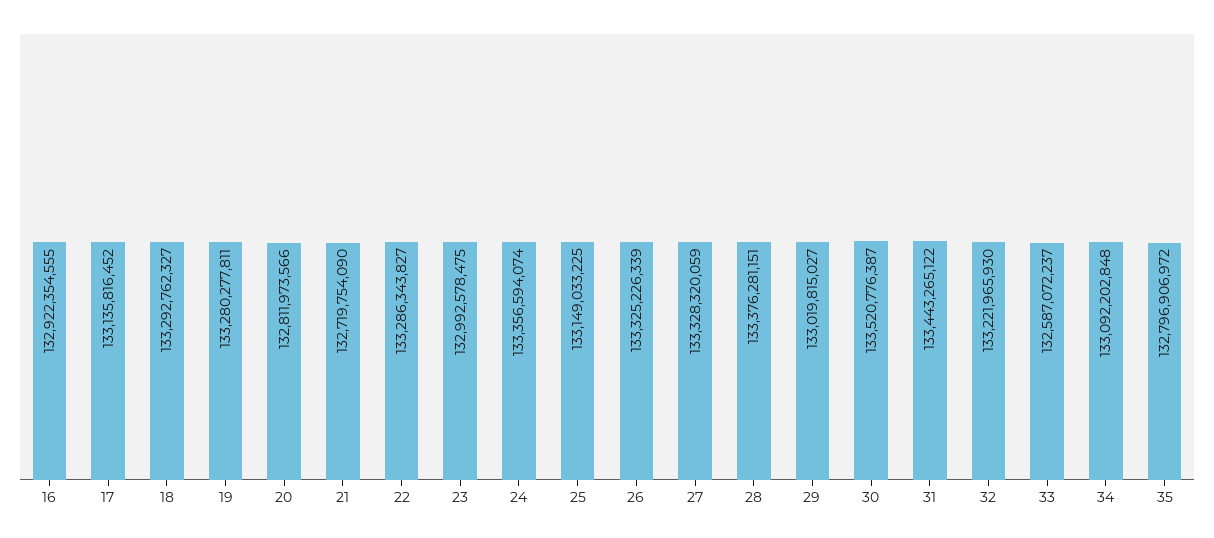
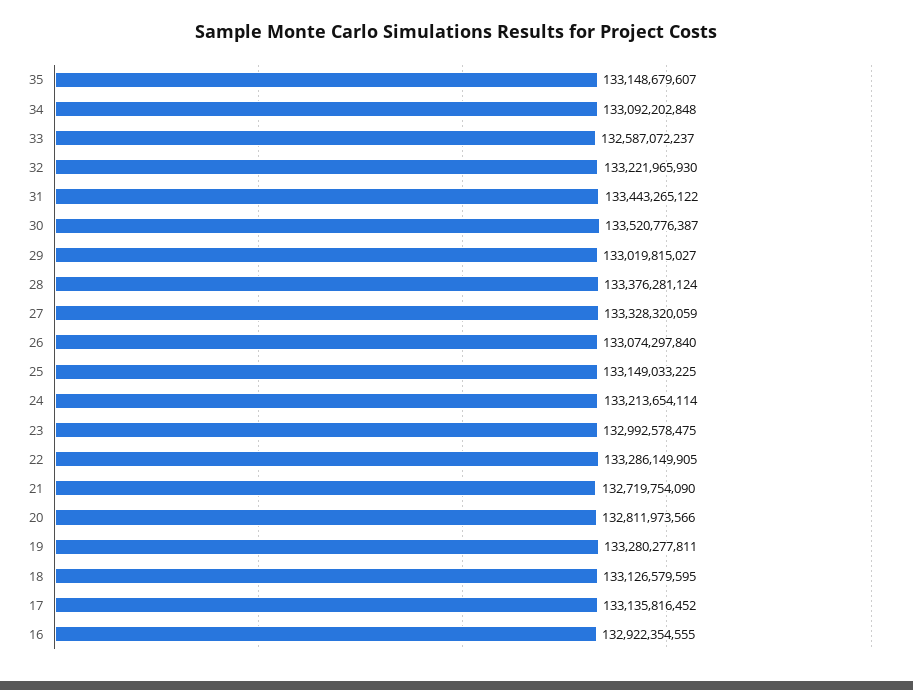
  {
    "16": 132922354555,
    "17": 133135816452,
-   "18": 133292762327,
+   "18": 133126579595,
    "19": 133280277811,
    "20": 132811973566,
    "21": 132719754090,
-   "22": 133286343827,
+   "22": 133286149905,
    "23": 132992578475,
-   "24": 133356594074,
+   "24": 133213654114,
    "25": 133149033225,
-   "26": 133325226339,
+   "26": 133074297840,
    "27": 133328320059,
-   "28": 133376281151,
+   "28": 133376281124,
    "29": 133019815027,
    "30": 133520776387,
    "31": 133443265122,
    "32": 133221965930,
    "33": 132587072237,
    "34": 133092202848,
-   "35": 132796906972
+   "35": 133148679607
  }

